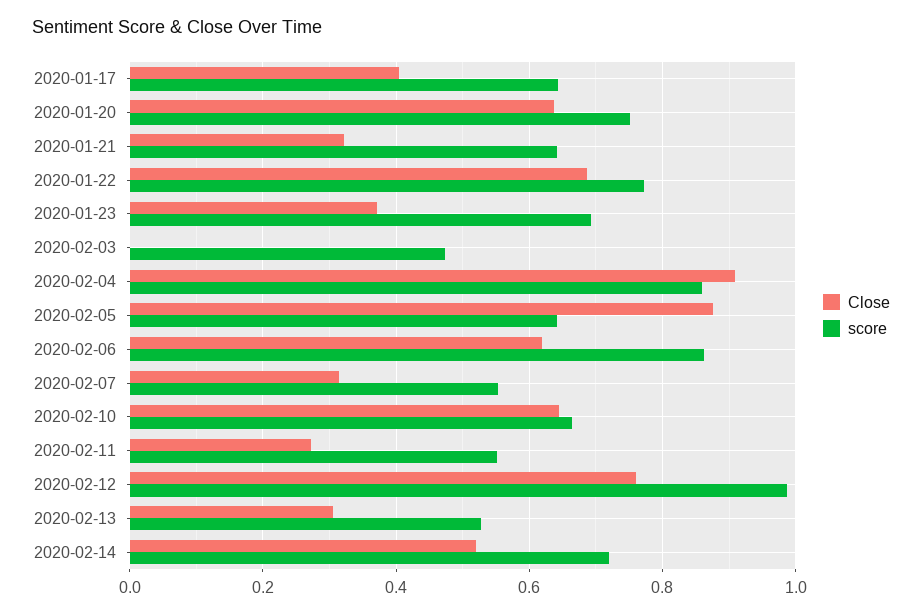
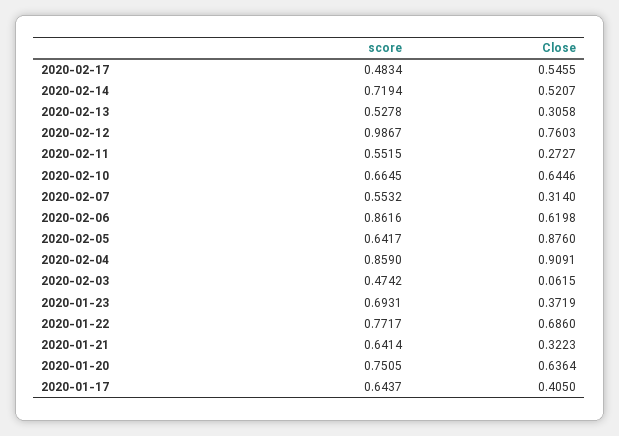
  {
    "Close": {
      "2020-01-17": 0.405,
      "2020-01-20": 0.6364,
      "2020-01-21": 0.3223,
      "2020-01-22": 0.686,
      "2020-01-23": 0.3719,
-     "2020-02-03": 0,
+     "2020-02-03": 0.0615,
      "2020-02-04": 0.9091,
      "2020-02-05": 0.876,
      "2020-02-06": 0.6198,
      "2020-02-07": 0.314,
      "2020-02-10": 0.6446,
      "2020-02-11": 0.2727,
      "2020-02-12": 0.7603,
      "2020-02-13": 0.3058,
-     "2020-02-14": 0.5207
+     "2020-02-14": 0.5207,
+     "2020-02-17": 0.5455
    },
    "score": {
      "2020-01-17": 0.6437,
      "2020-01-20": 0.7505,
      "2020-01-21": 0.6414,
      "2020-01-22": 0.7717,
      "2020-01-23": 0.6931,
      "2020-02-03": 0.4742,
      "2020-02-04": 0.859,
      "2020-02-05": 0.6417,
      "2020-02-06": 0.8616,
      "2020-02-07": 0.5532,
      "2020-02-10": 0.6645,
      "2020-02-11": 0.5515,
      "2020-02-12": 0.9867,
      "2020-02-13": 0.5278,
-     "2020-02-14": 0.7194
+     "2020-02-14": 0.7194,
+     "2020-02-17": 0.4834
    }
  }

